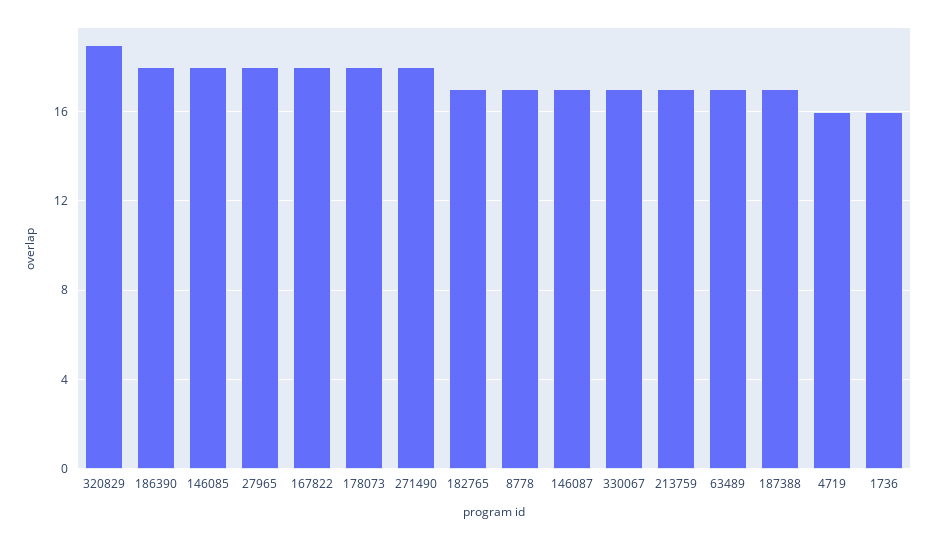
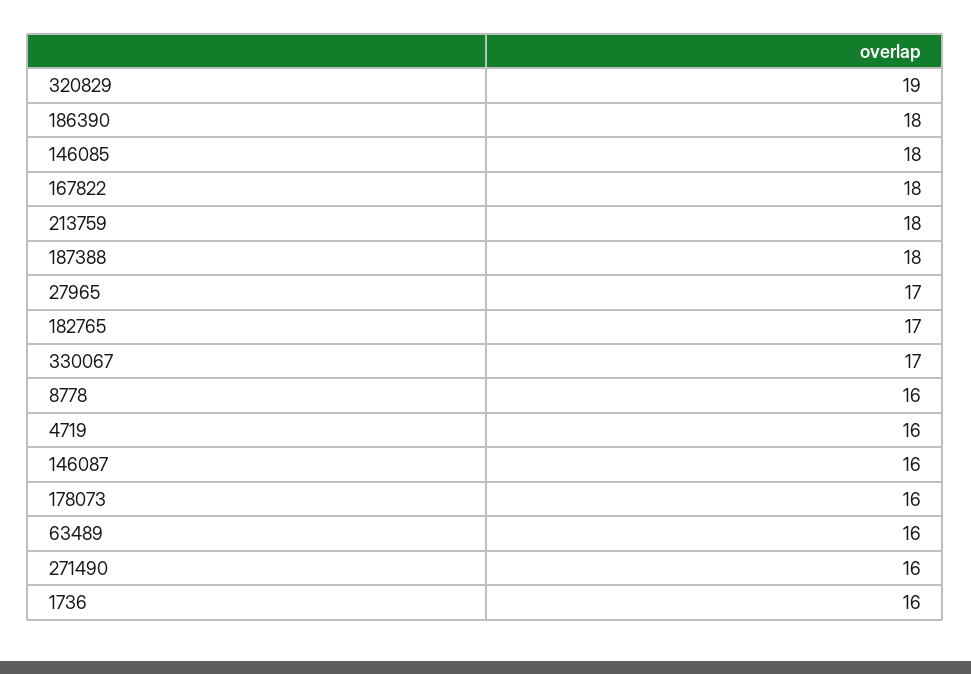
  {
    "320829": 19,
    "186390": 18,
    "146085": 18,
-   "27965": 18,
+   "27965": 17,
    "167822": 18,
-   "178073": 18,
+   "178073": 16,
-   "271490": 18,
+   "271490": 16,
    "182765": 17,
-   "8778": 17,
+   "8778": 16,
-   "146087": 17,
+   "146087": 16,
    "330067": 17,
-   "213759": 17,
+   "213759": 18,
-   "63489": 17,
+   "63489": 16,
-   "187388": 17,
+   "187388": 18,
    "4719": 16,
    "1736": 16
  }

